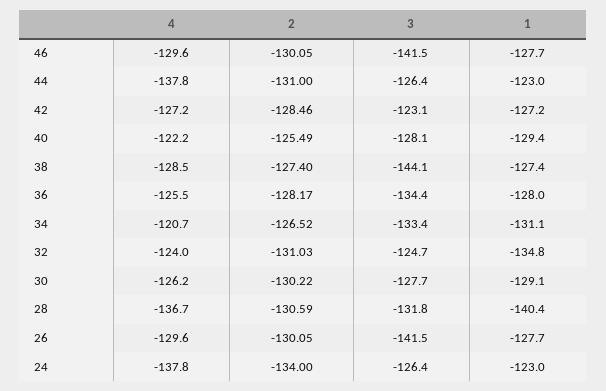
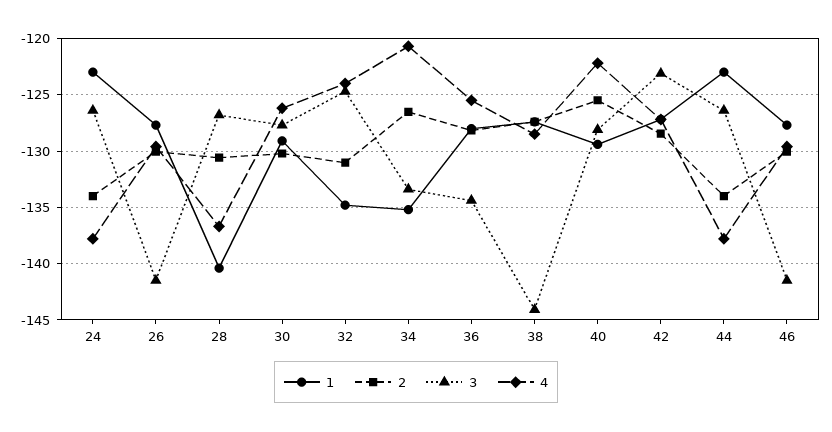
  {
    "4": {
      "46": -129.6,
      "44": -137.8,
      "42": -127.2,
      "40": -122.2,
      "38": -128.5,
      "36": -125.5,
      "34": -120.7,
      "32": -124,
      "30": -126.2,
      "28": -136.7,
      "26": -129.6,
      "24": -137.8
    },
    "2": {
      "46": -130.05,
-     "44": -131,
+     "44": -134,
      "42": -128.46,
      "40": -125.49,
      "38": -127.4,
      "36": -128.17,
      "34": -126.52,
      "32": -131.03,
      "30": -130.22,
      "28": -130.59,
      "26": -130.05,
      "24": -134
    },
    "3": {
      "46": -141.5,
      "44": -126.4,
      "42": -123.1,
      "40": -128.1,
      "38": -144.1,
      "36": -134.4,
      "34": -133.4,
      "32": -124.7,
      "30": -127.7,
-     "28": -131.8,
+     "28": -127,
      "26": -141.5,
      "24": -126.4
    },
    "1": {
      "46": -127.7,
      "44": -123,
      "42": -127.2,
      "40": -129.4,
      "38": -127.4,
      "36": -128,
-     "34": -131.1,
+     "34": -135,
      "32": -134.8,
      "30": -129.1,
      "28": -140.4,
      "26": -127.7,
      "24": -123
    }
  }

